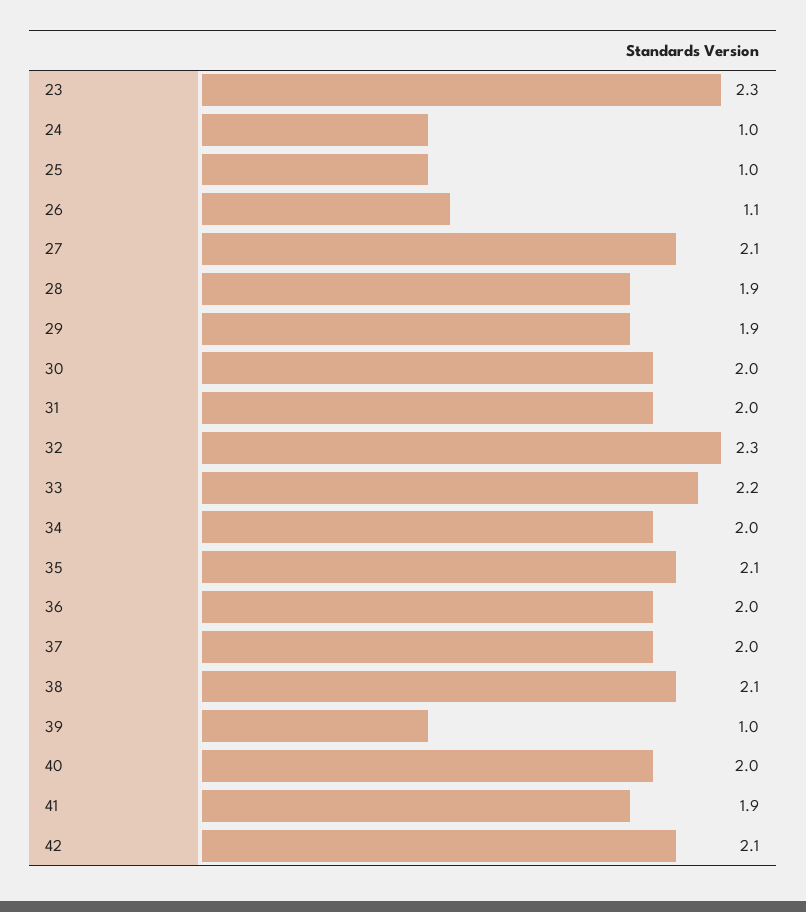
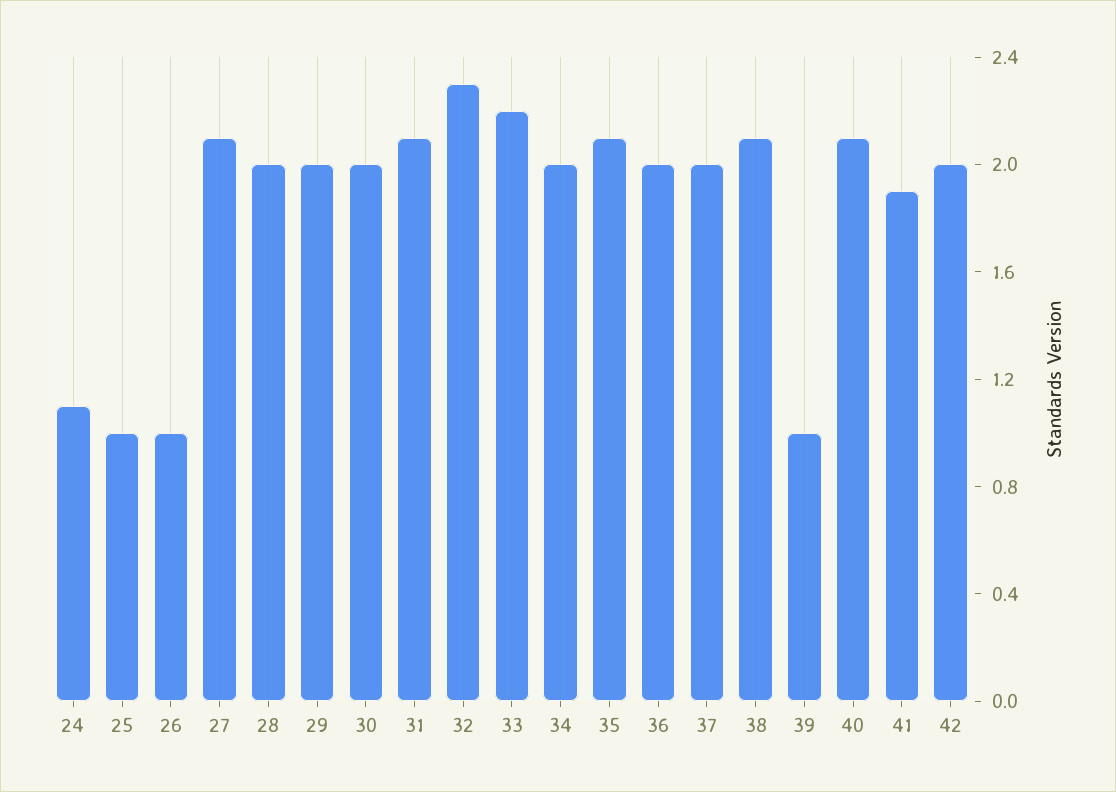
  {
-   "23": 2.3,
-   "24": 1,
+   "24": 1.1,
    "25": 1,
-   "26": 1.1,
+   "26": 1,
    "27": 2.1,
-   "28": 1.9,
+   "28": 2,
-   "29": 1.9,
+   "29": 2,
    "30": 2,
-   "31": 2,
+   "31": 2.1,
    "32": 2.3,
    "33": 2.2,
    "34": 2,
    "35": 2.1,
    "36": 2,
    "37": 2,
    "38": 2.1,
    "39": 1,
-   "40": 2,
+   "40": 2.1,
    "41": 1.9,
-   "42": 2.1
+   "42": 2
  }

